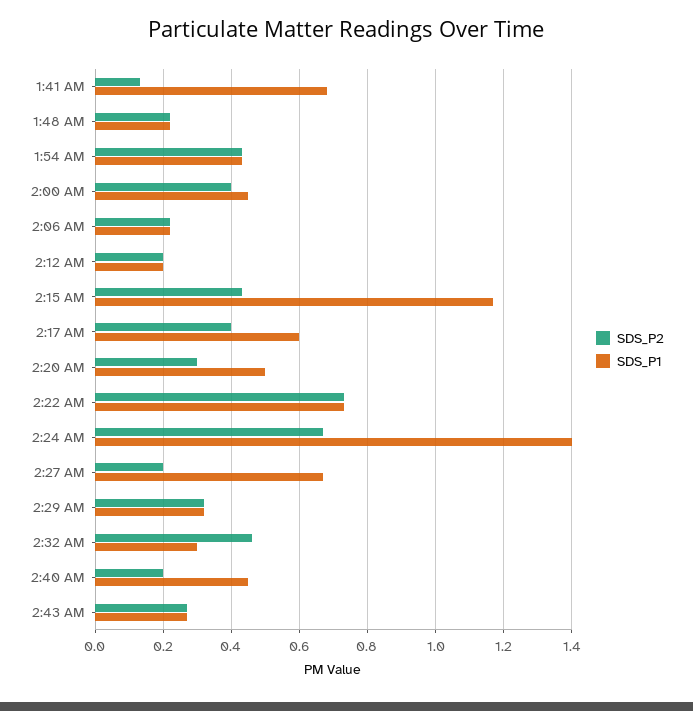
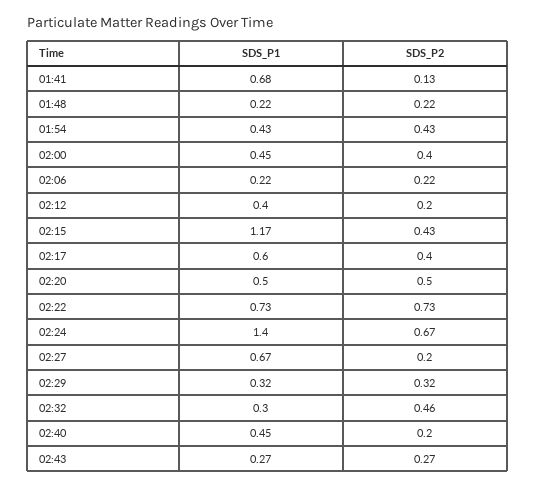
  {
    "SDS_P2": {
      "1:41 AM": 0.13,
      "1:48 AM": 0.22,
      "1:54 AM": 0.43,
      "2:00 AM": 0.4,
      "2:06 AM": 0.22,
      "2:12 AM": 0.2,
      "2:15 AM": 0.43,
      "2:17 AM": 0.4,
-     "2:20 AM": 0.3,
+     "2:20 AM": 0.5,
      "2:22 AM": 0.73,
      "2:24 AM": 0.67,
      "2:27 AM": 0.2,
      "2:29 AM": 0.32,
      "2:32 AM": 0.46,
      "2:40 AM": 0.2,
      "2:43 AM": 0.27
    },
    "SDS_P1": {
      "1:41 AM": 0.68,
      "1:48 AM": 0.22,
      "1:54 AM": 0.43,
      "2:00 AM": 0.45,
      "2:06 AM": 0.22,
-     "2:12 AM": 0.2,
+     "2:12 AM": 0.4,
      "2:15 AM": 1.17,
      "2:17 AM": 0.6,
      "2:20 AM": 0.5,
      "2:22 AM": 0.73,
      "2:24 AM": 1.4,
      "2:27 AM": 0.67,
      "2:29 AM": 0.32,
      "2:32 AM": 0.3,
      "2:40 AM": 0.45,
      "2:43 AM": 0.27
    }
  }

